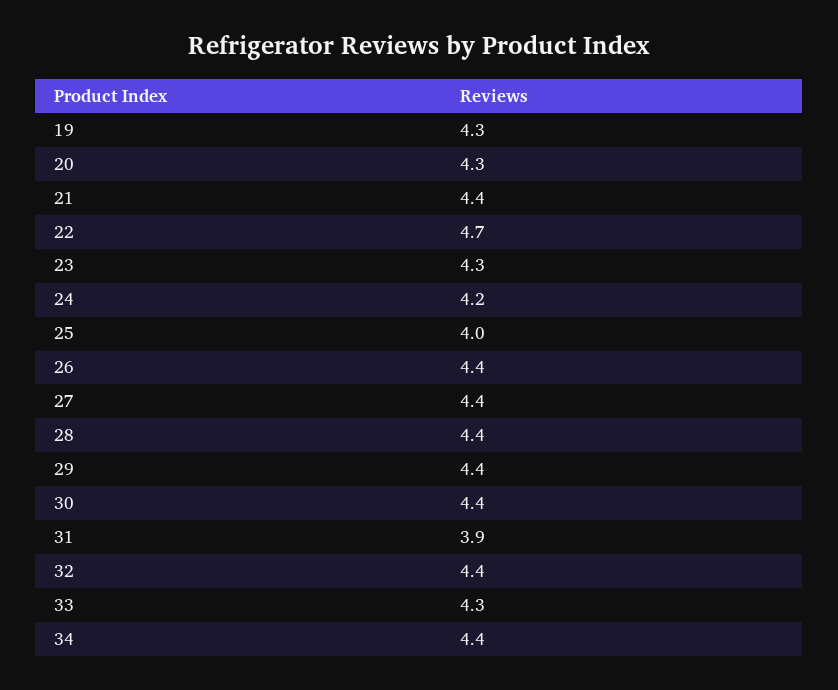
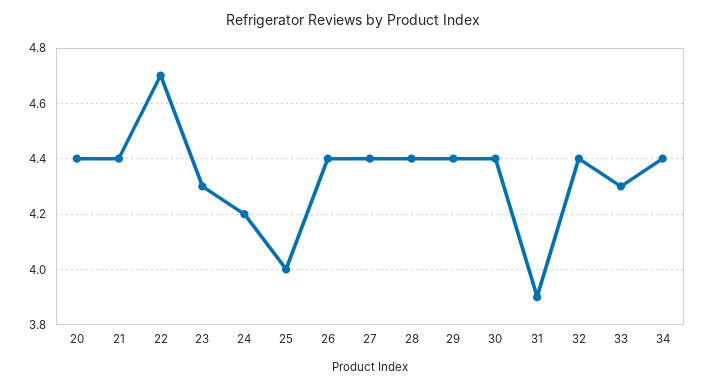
  {
-   "19": 4.3,
-   "20": 4.3,
+   "20": 4.4,
    "21": 4.4,
    "22": 4.7,
    "23": 4.3,
    "24": 4.2,
    "25": 4,
    "26": 4.4,
    "27": 4.4,
    "28": 4.4,
    "29": 4.4,
    "30": 4.4,
    "31": 3.9,
    "32": 4.4,
    "33": 4.3,
    "34": 4.4
  }

